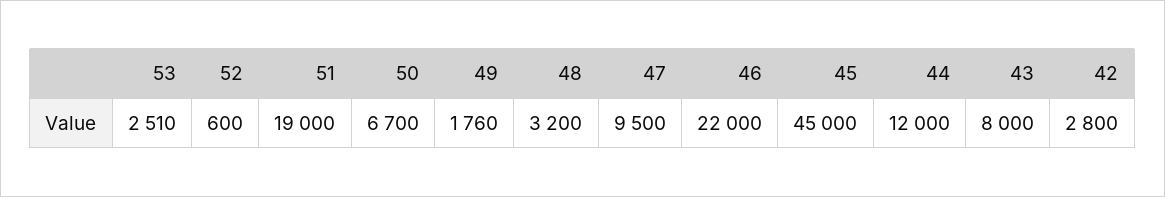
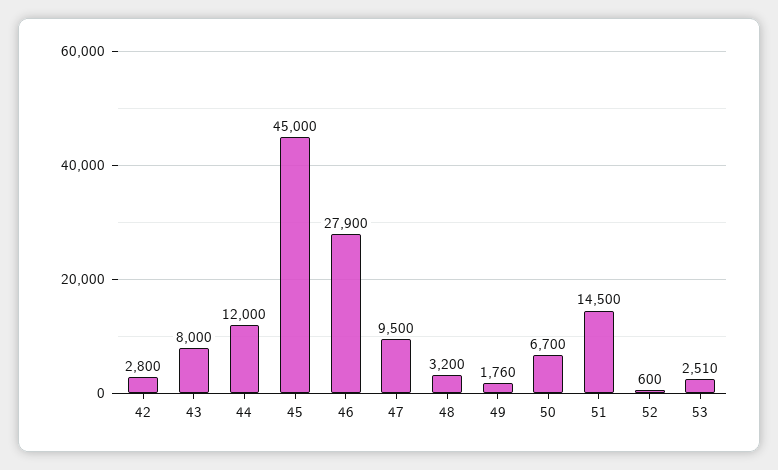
  {
    "53": 2510,
    "52": 600,
-   "51": 19000,
+   "51": 14500,
    "50": 6700,
    "49": 1760,
    "48": 3200,
    "47": 9500,
-   "46": 22000,
+   "46": 27900,
    "45": 45000,
    "44": 12000,
    "43": 8000,
    "42": 2800
  }

